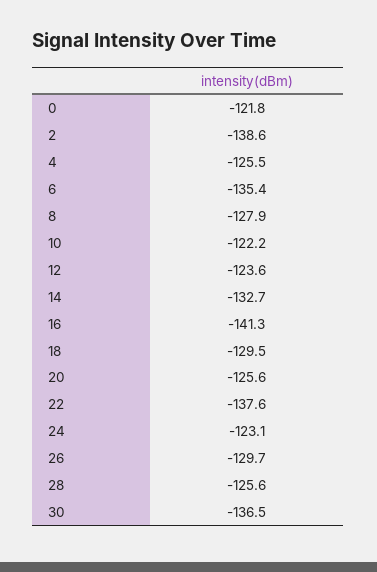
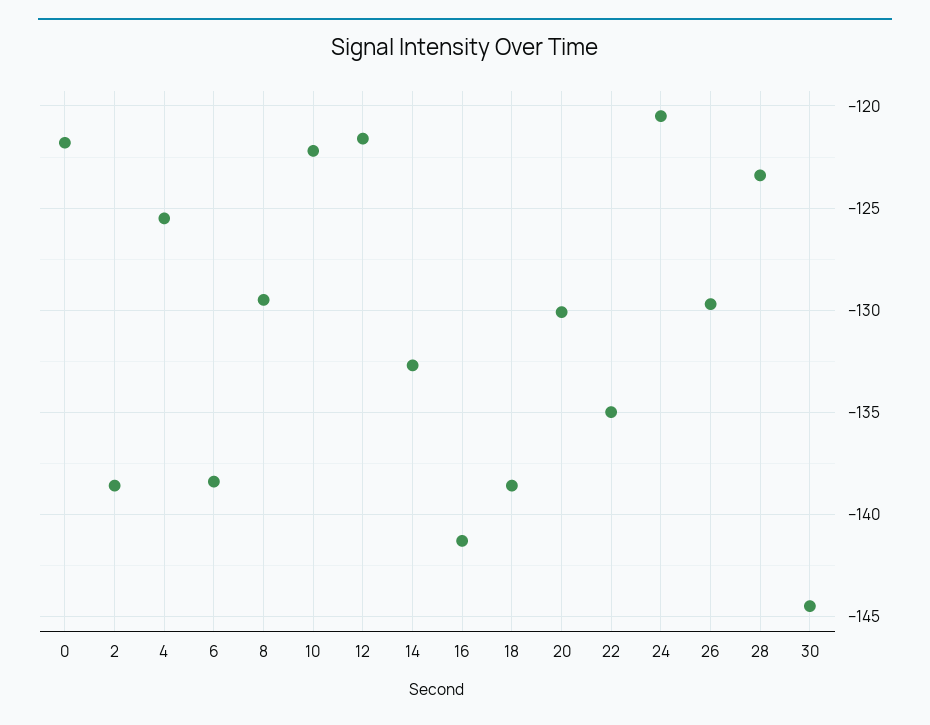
  {
    "0": -121.8,
    "2": -138.6,
    "4": -125.5,
-   "6": -135.4,
+   "6": -138.5,
-   "8": -127.9,
+   "8": -129.5,
    "10": -122.2,
-   "12": -123.6,
+   "12": -121.5,
    "14": -132.7,
    "16": -141.3,
-   "18": -129.5,
+   "18": -138.5,
-   "20": -125.6,
+   "20": -130,
-   "22": -137.6,
+   "22": -135,
-   "24": -123.1,
+   "24": -120.5,
    "26": -129.7,
-   "28": -125.6,
+   "28": -123.5,
-   "30": -136.5
+   "30": -144.5
  }

